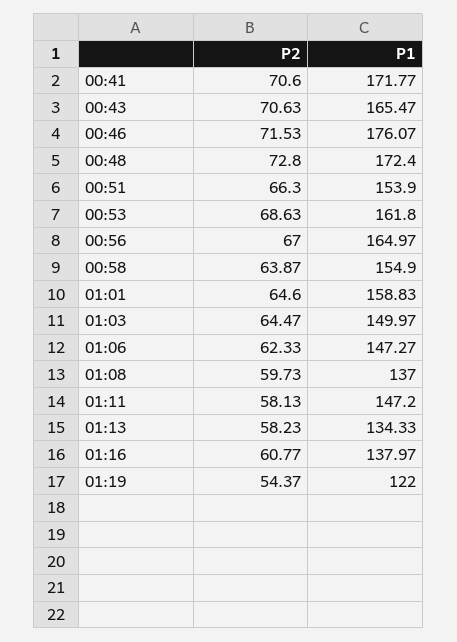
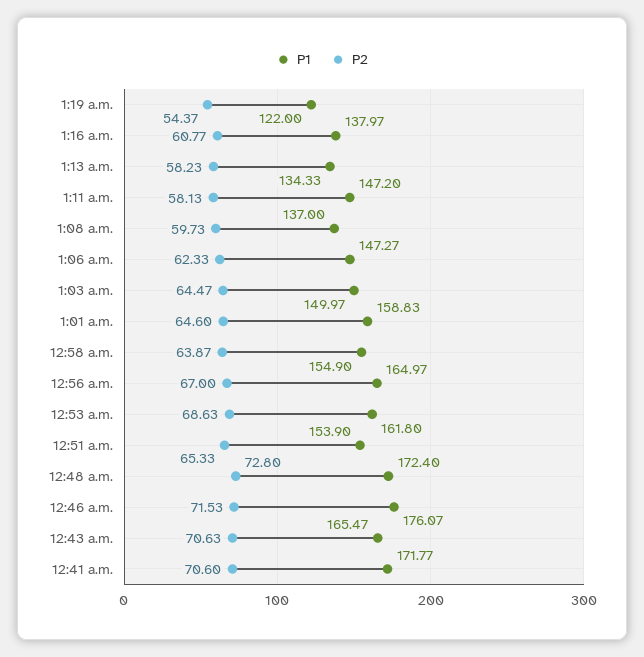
  {
    "P2": {
      "00:41": 70.6,
      "00:43": 70.63,
      "00:46": 71.53,
      "00:48": 72.8,
-     "00:51": 66.3,
+     "00:51": 65.33,
      "00:53": 68.63,
      "00:56": 67,
      "00:58": 63.87,
      "01:01": 64.6,
      "01:03": 64.47,
      "01:06": 62.33,
      "01:08": 59.73,
      "01:11": 58.13,
      "01:13": 58.23,
      "01:16": 60.77,
      "01:19": 54.37
    },
    "P1": {
      "00:41": 171.77,
      "00:43": 165.47,
      "00:46": 176.07,
      "00:48": 172.4,
      "00:51": 153.9,
      "00:53": 161.8,
      "00:56": 164.97,
      "00:58": 154.9,
      "01:01": 158.83,
      "01:03": 149.97,
      "01:06": 147.27,
      "01:08": 137,
      "01:11": 147.2,
      "01:13": 134.33,
      "01:16": 137.97,
      "01:19": 122
    }
  }

